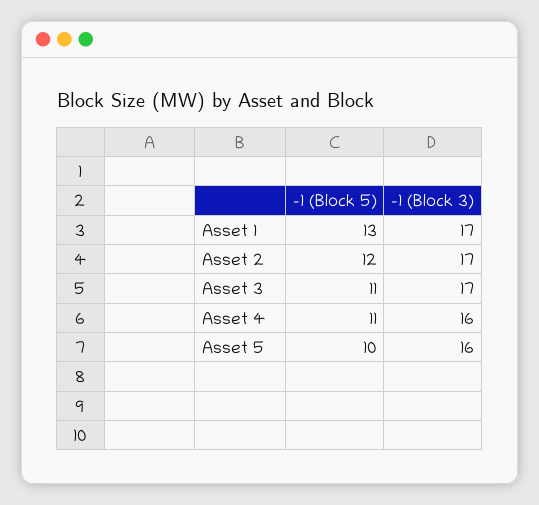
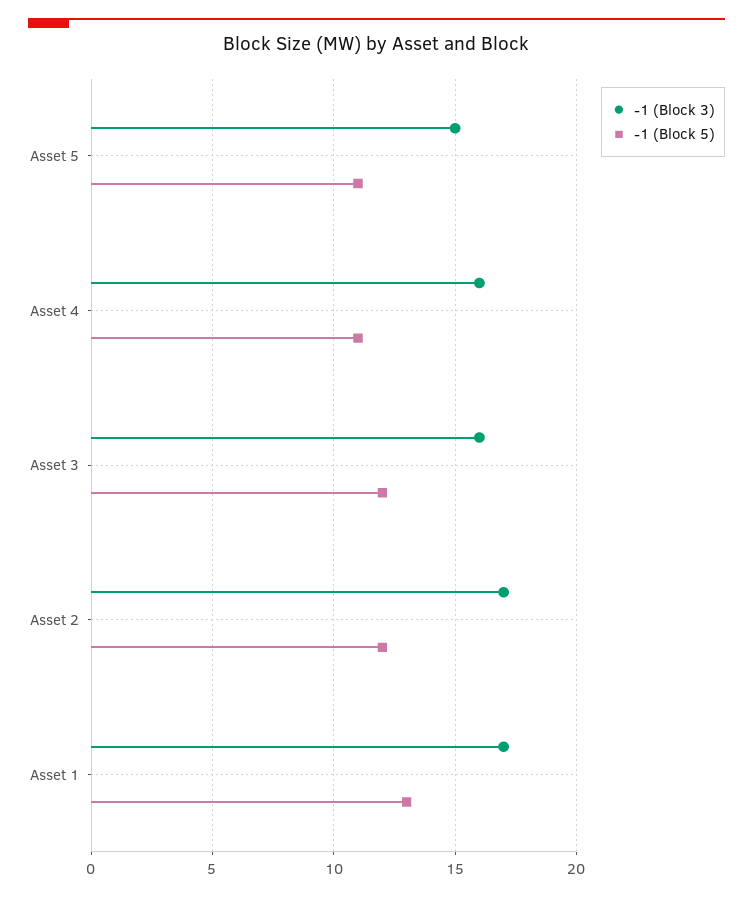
  {
    "-1 (Block 5)": {
      "Asset 1": 13,
      "Asset 2": 12,
-     "Asset 3": 11,
+     "Asset 3": 12,
      "Asset 4": 11,
-     "Asset 5": 10
+     "Asset 5": 11
    },
    "-1 (Block 3)": {
      "Asset 1": 17,
      "Asset 2": 17,
-     "Asset 3": 17,
+     "Asset 3": 16,
      "Asset 4": 16,
-     "Asset 5": 16
+     "Asset 5": 15
    }
  }

